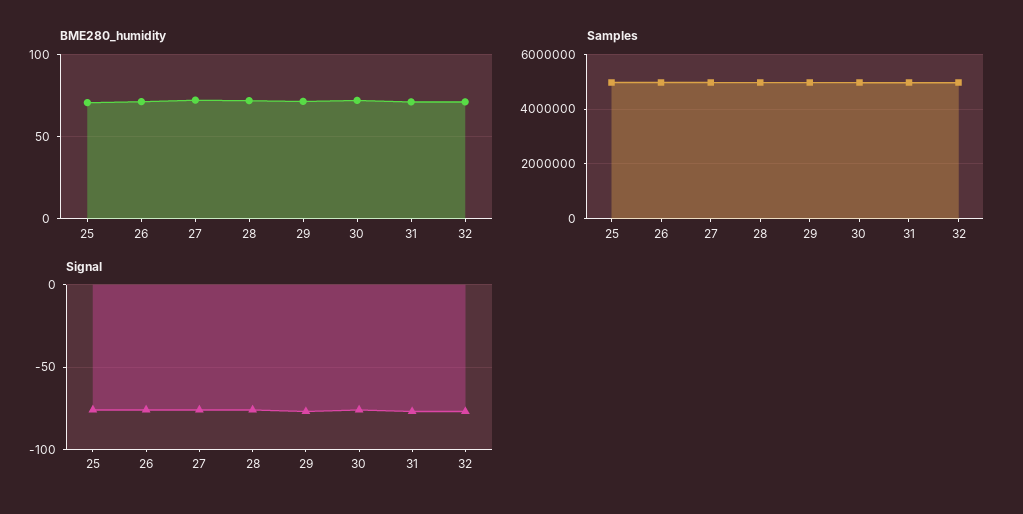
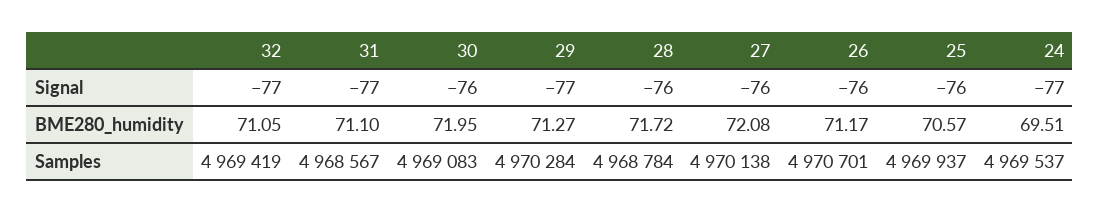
  {
    "BME280_humidity": {
      "25": 70.57,
      "26": 71.17,
      "27": 72.08,
      "28": 71.72,
      "29": 71.27,
      "30": 71.95,
      "31": 71.1,
-     "32": 71.05
+     "32": 71.05,
+     "24": 69.51
    },
    "Samples": {
      "25": 4969937,
      "26": 4970701,
      "27": 4970138,
      "28": 4968784,
      "29": 4970284,
      "30": 4969083,
      "31": 4968567,
-     "32": 4969419
+     "32": 4969419,
+     "24": 4969537
    },
    "Signal": {
      "25": -76,
      "26": -76,
      "27": -76,
      "28": -76,
      "29": -77,
      "30": -76,
      "31": -77,
-     "32": -77
+     "32": -77,
+     "24": -77
    }
  }

